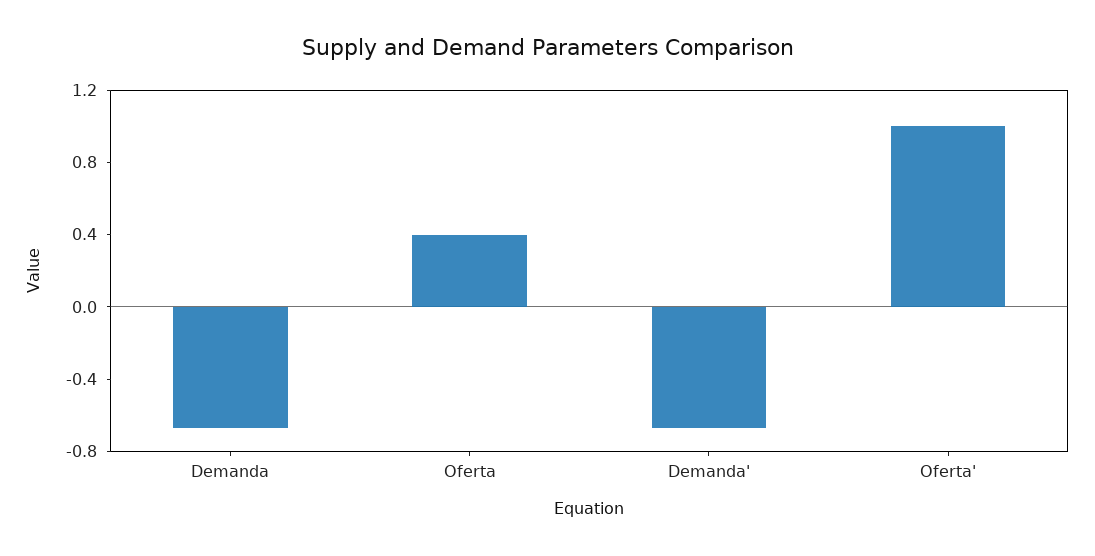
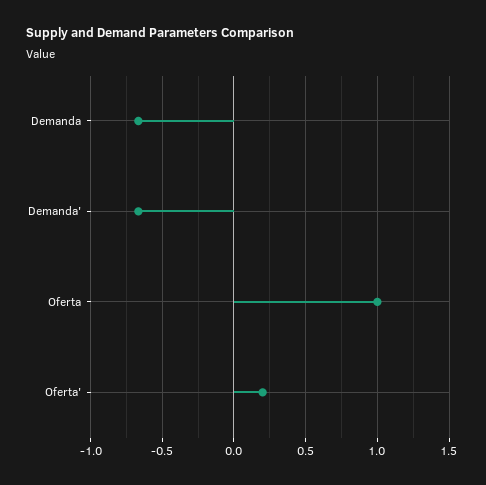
  {
    "Demanda": -0.65,
-   "Oferta": 0.4,
+   "Oferta": 1,
    "Demanda'": -0.65,
-   "Oferta'": 1
+   "Oferta'": 0.2
  }

